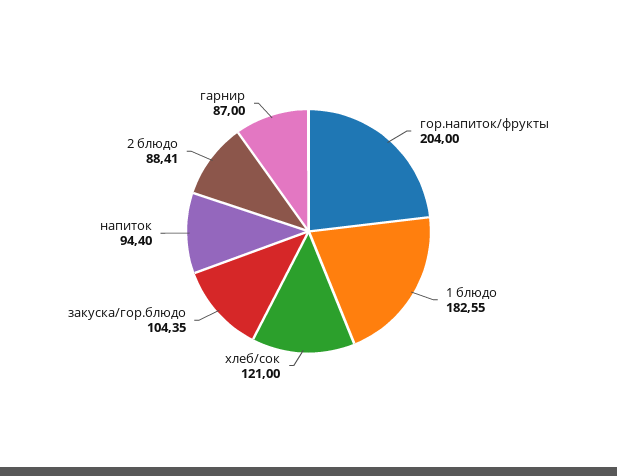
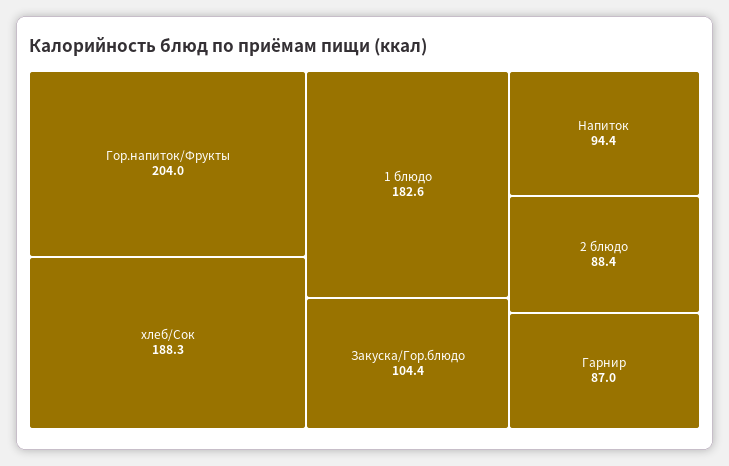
  {
    "гор.напиток/фрукты": 204,
    "1 блюдо": 182.55,
-   "хлеб/сок": 121,
+   "хлеб/сок": 188.3,
    "закуска/гор.блюдо": 104.35,
    "напиток": 94.4,
    "2 блюдо": 88.41,
    "гарнир": 87
  }

